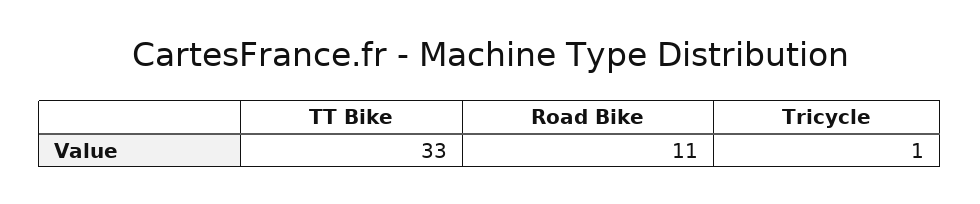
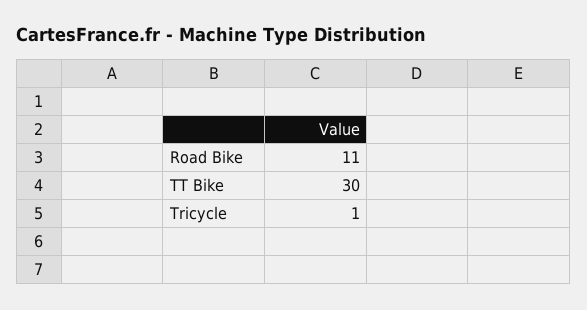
  {
-   "TT Bike": 33,
+   "TT Bike": 30,
    "Road Bike": 11,
    "Tricycle": 1
  }

